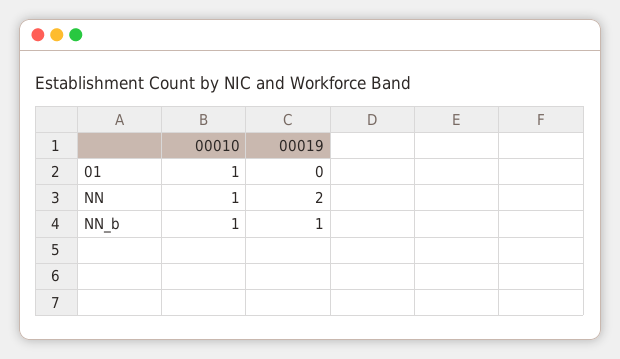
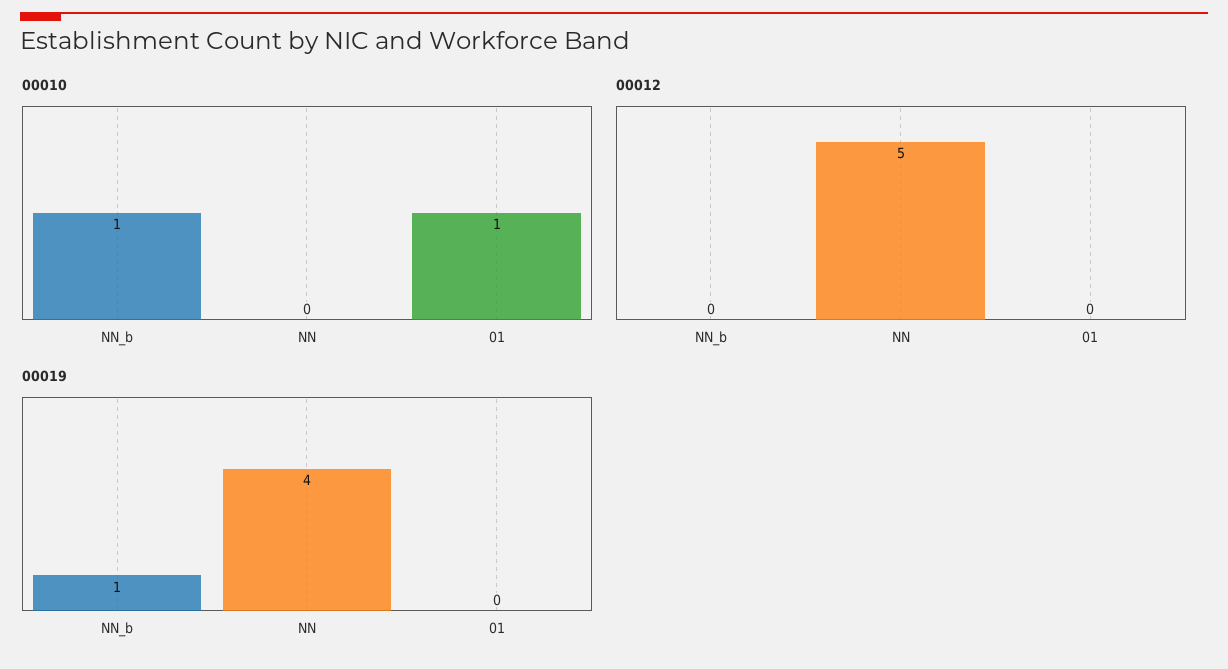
  {
    "00010": {
      "01": 1,
-     "NN": 1,
+     "NN": 0,
      "NN_b": 1
    },
    "00019": {
      "01": 0,
-     "NN": 2,
+     "NN": 4,
      "NN_b": 1
-   }
+   },
+   "00012": {
+     "NN_b": 0,
+     "NN": 5,
+     "01": 0
+   }
  }

